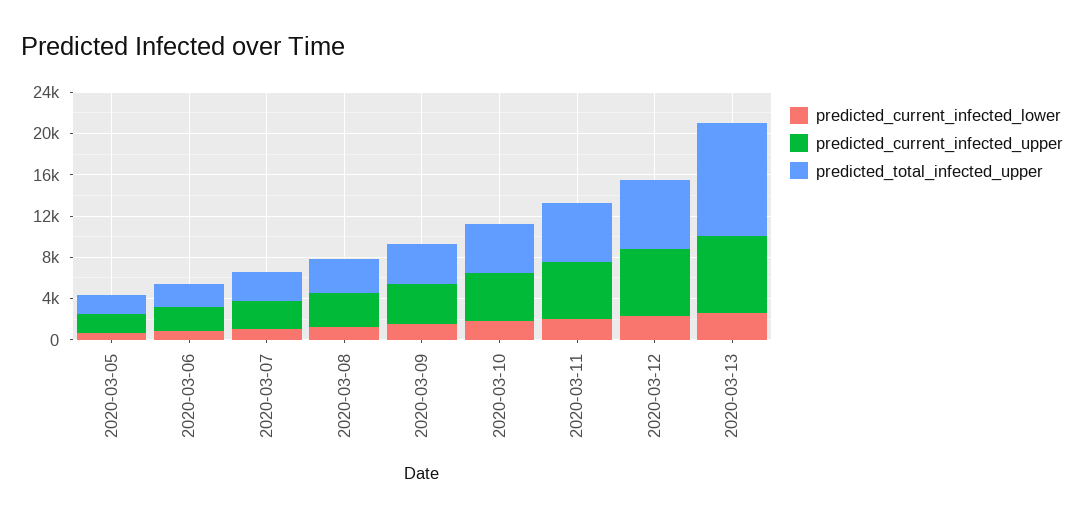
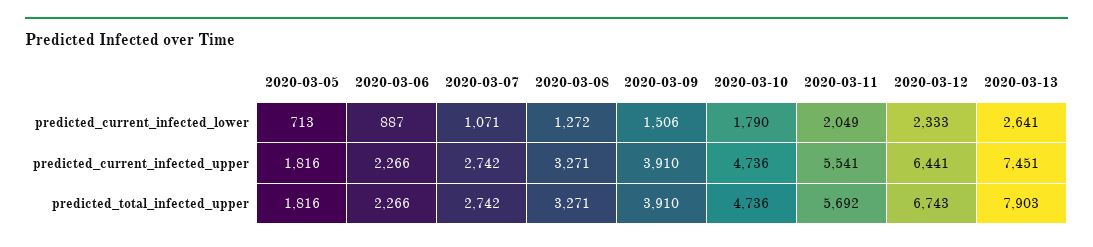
  {
    "predicted_current_infected_lower": {
      "2020-03-05": 713,
      "2020-03-06": 887,
      "2020-03-07": 1071,
      "2020-03-08": 1272,
      "2020-03-09": 1506,
      "2020-03-10": 1790,
      "2020-03-11": 2049,
      "2020-03-12": 2333,
      "2020-03-13": 2641
    },
    "predicted_current_infected_upper": {
      "2020-03-05": 1816,
      "2020-03-06": 2266,
      "2020-03-07": 2742,
      "2020-03-08": 3271,
      "2020-03-09": 3910,
      "2020-03-10": 4736,
      "2020-03-11": 5541,
      "2020-03-12": 6441,
      "2020-03-13": 7451
    },
    "predicted_total_infected_upper": {
      "2020-03-05": 1816,
      "2020-03-06": 2266,
      "2020-03-07": 2742,
      "2020-03-08": 3271,
      "2020-03-09": 3910,
      "2020-03-10": 4736,
      "2020-03-11": 5692,
      "2020-03-12": 6743,
-     "2020-03-13": 11000
+     "2020-03-13": 7903
    }
  }

